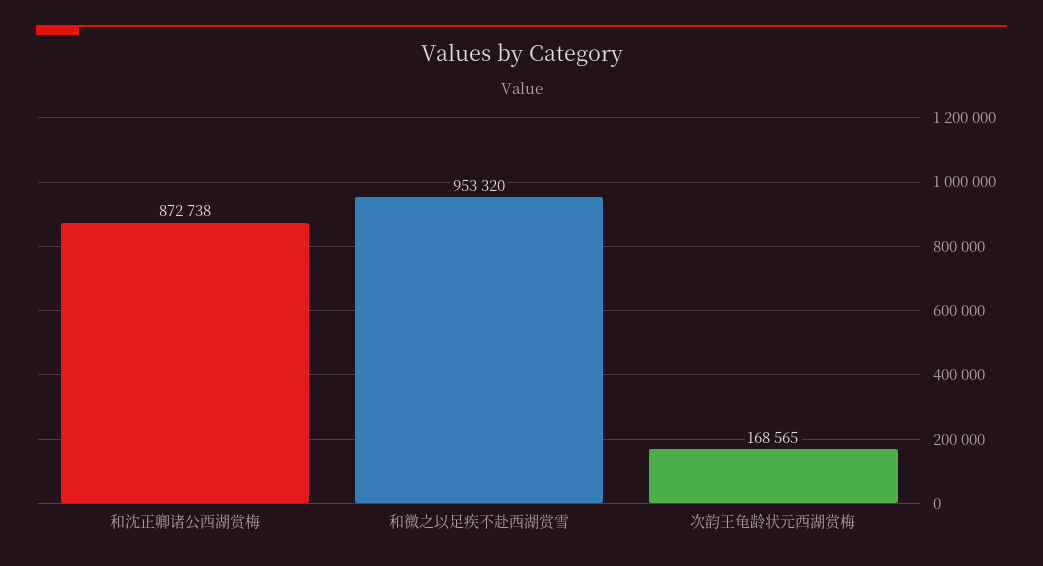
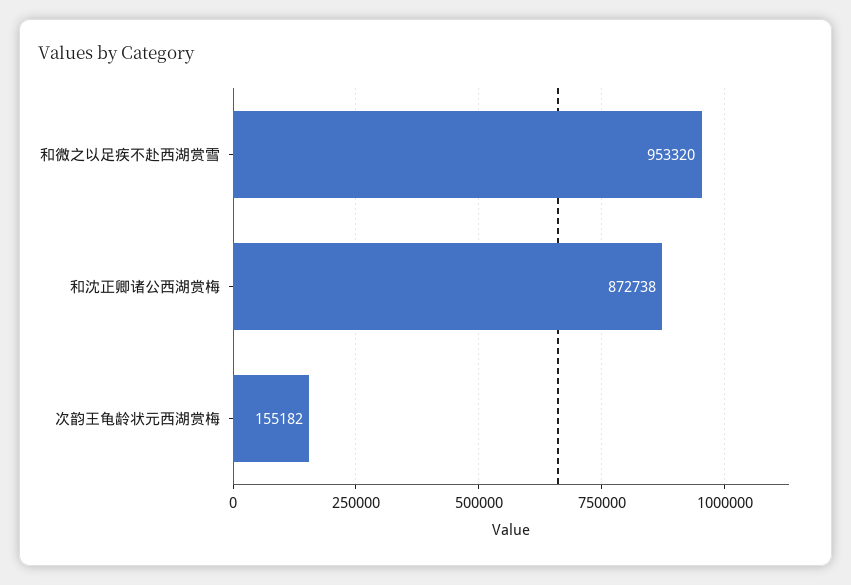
  {
    "和沈正卿诸公西湖赏梅": 872738,
    "和微之以足疾不赴西湖赏雪": 953320,
-   "次韵王龟龄状元西湖赏梅": 168565
+   "次韵王龟龄状元西湖赏梅": 155182
  }

